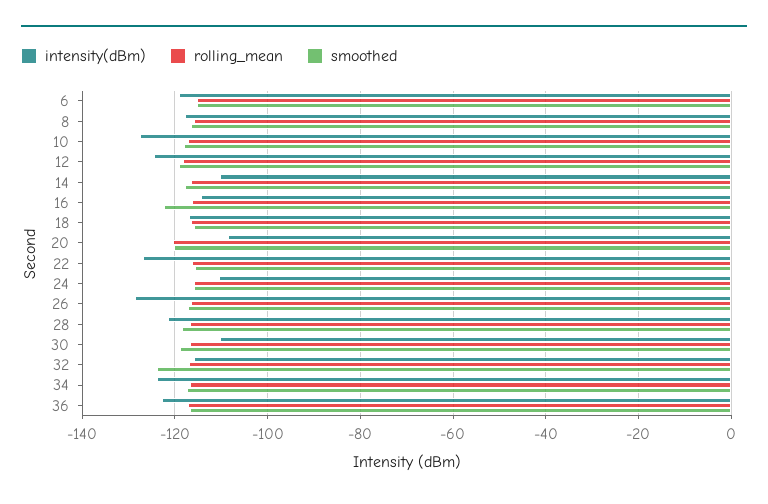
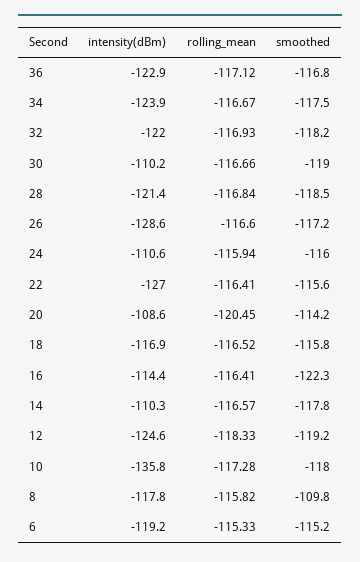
  {
    "intensity(dBm)": {
      "6": -119.2,
      "8": -117.8,
-     "10": -128,
+     "10": -135.8,
      "12": -124.6,
      "14": -110.3,
      "16": -114.4,
      "18": -116.9,
      "20": -108.6,
      "22": -127,
      "24": -110.6,
      "26": -128.6,
      "28": -121.4,
      "30": -110.2,
-     "32": -116,
+     "32": -122,
      "34": -123.9,
      "36": -122.9
    },
    "rolling_mean": {
      "6": -115.33,
      "8": -115.82,
      "10": -117.28,
      "12": -118.33,
      "14": -116.57,
      "16": -116.41,
      "18": -116.52,
      "20": -120.45,
      "22": -116.41,
      "24": -115.94,
      "26": -116.6,
      "28": -116.84,
      "30": -116.66,
      "32": -116.93,
      "34": -116.67,
      "36": -117.12
    },
    "smoothed": {
      "6": -115.2,
-     "8": -116,
+     "8": -109.8,
      "10": -118,
      "12": -119.2,
      "14": -117.8,
      "16": -122.3,
      "18": -115.8,
-     "20": -120,
+     "20": -114.2,
      "22": -115.6,
      "24": -116,
      "26": -117.2,
      "28": -118.5,
      "30": -119,
-     "32": -124,
+     "32": -118.2,
      "34": -117.5,
      "36": -116.8
    }
  }

